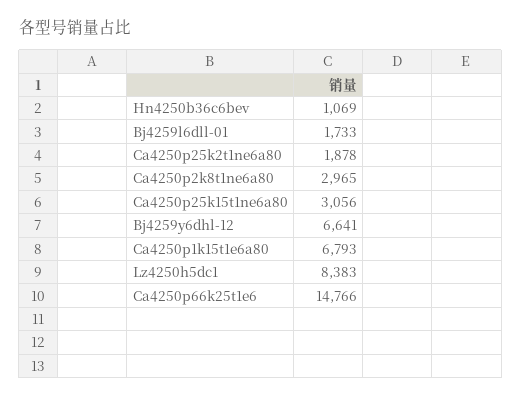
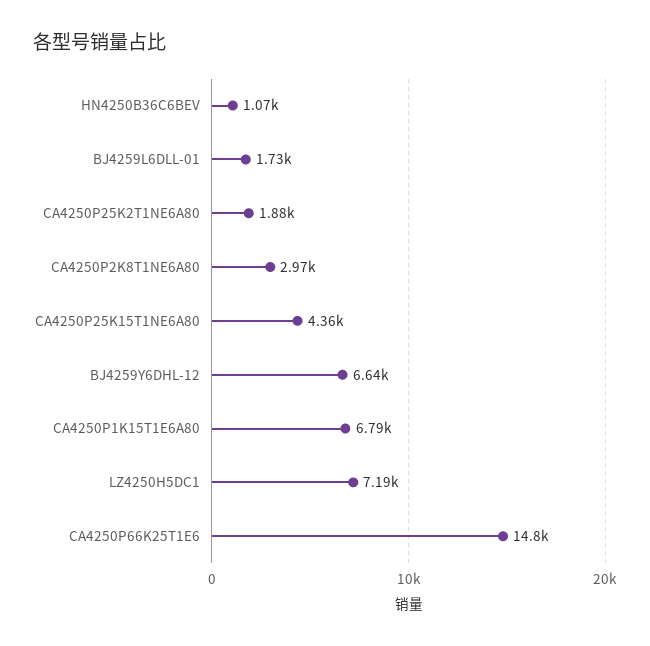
  {
    "Hn4250b36c6bev": 1069,
    "Bj4259l6dll-01": 1733,
    "Ca4250p25k2t1ne6a80": 1878,
    "Ca4250p2k8t1ne6a80": 2965,
-   "Ca4250p25k15t1ne6a80": 3056,
+   "Ca4250p25k15t1ne6a80": 4360,
    "Bj4259y6dhl-12": 6641,
    "Ca4250p1k15t1e6a80": 6793,
-   "Lz4250h5dc1": 8383,
+   "Lz4250h5dc1": 7190,
    "Ca4250p66k25t1e6": 14766
  }

